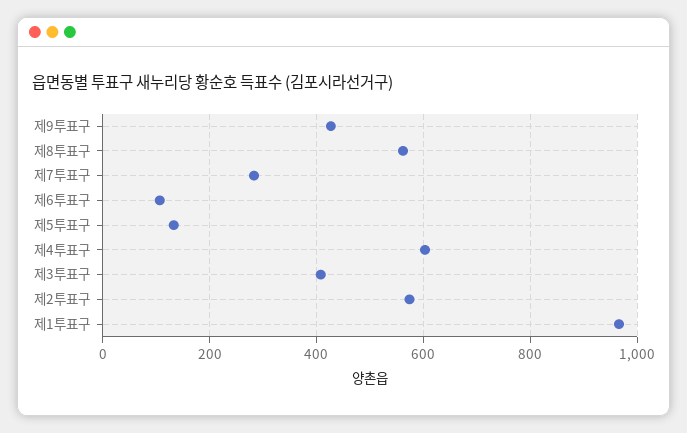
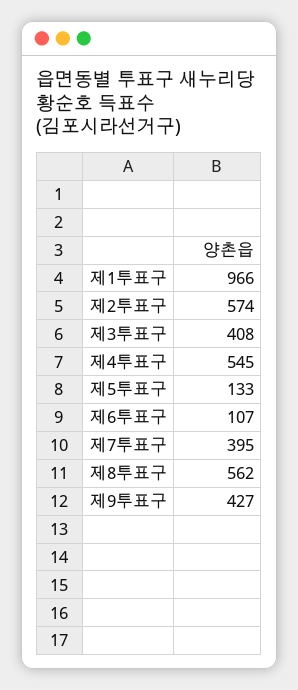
  {
    "제9투표구": 427,
    "제8투표구": 562,
-   "제7투표구": 280,
+   "제7투표구": 395,
    "제6투표구": 107,
    "제5투표구": 133,
-   "제4투표구": 600,
+   "제4투표구": 545,
    "제3투표구": 408,
    "제2투표구": 574,
    "제1투표구": 966
  }

